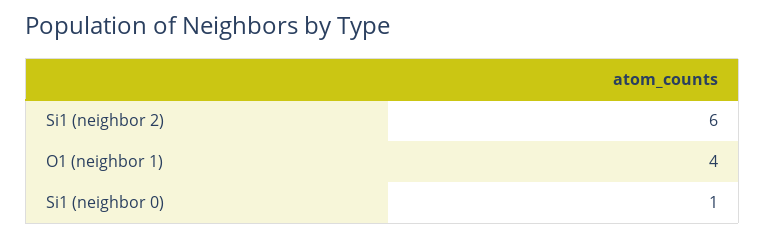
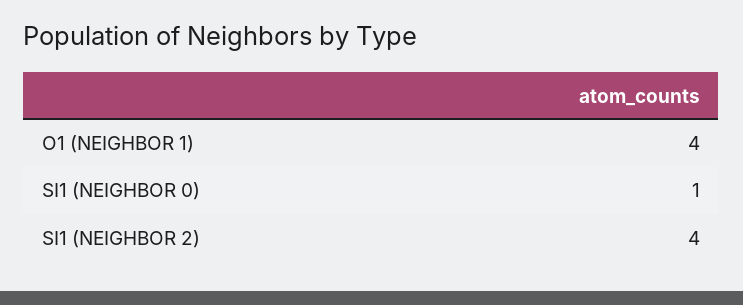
  {
-   "Si1 (neighbor 2)": 6,
+   "Si1 (neighbor 2)": 4,
    "O1 (neighbor 1)": 4,
    "Si1 (neighbor 0)": 1
  }

